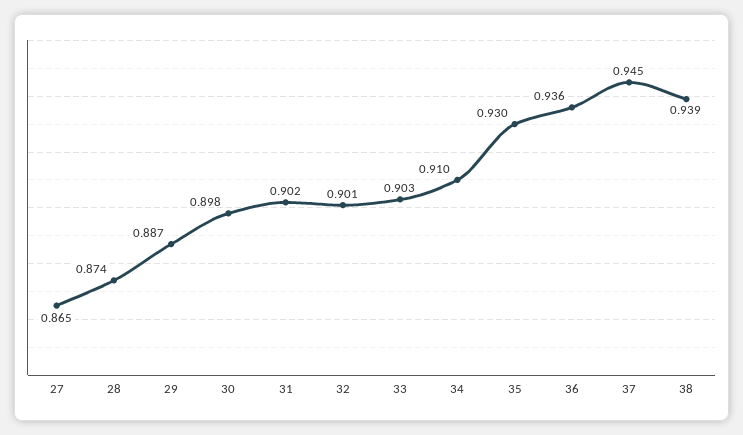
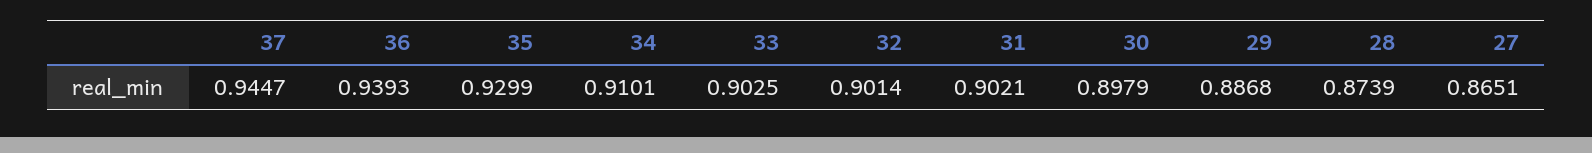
  {
    "27": 0.8651,
    "28": 0.8739,
    "29": 0.8868,
    "30": 0.8979,
    "31": 0.9021,
    "32": 0.9014,
    "33": 0.9025,
    "34": 0.9101,
    "35": 0.9299,
-   "36": 0.936,
+   "36": 0.9393,
-   "37": 0.9447,
+   "37": 0.9447
-   "38": 0.939
  }

